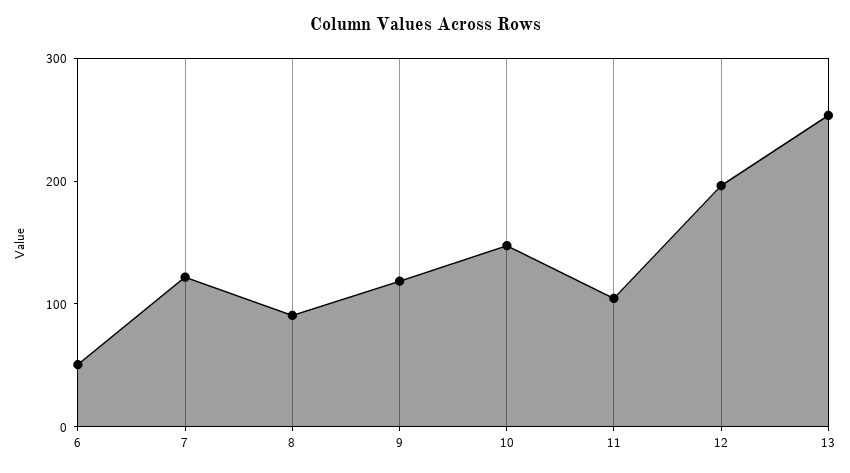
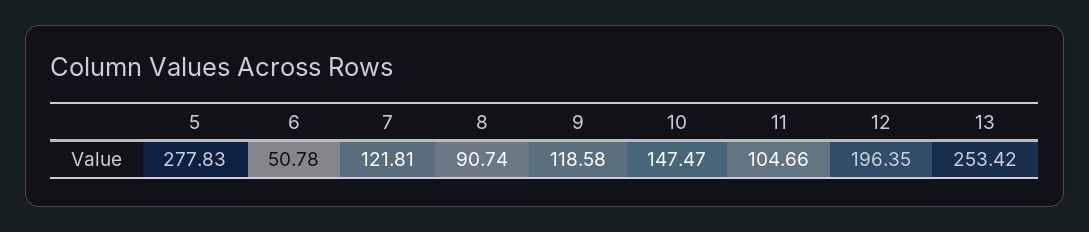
  {
    "6": 50.78,
    "7": 121.81,
    "8": 90.74,
    "9": 118.58,
    "10": 147.47,
    "11": 104.66,
    "12": 196.35,
-   "13": 253.42
+   "13": 253.42,
+   "5": 277.83
  }

